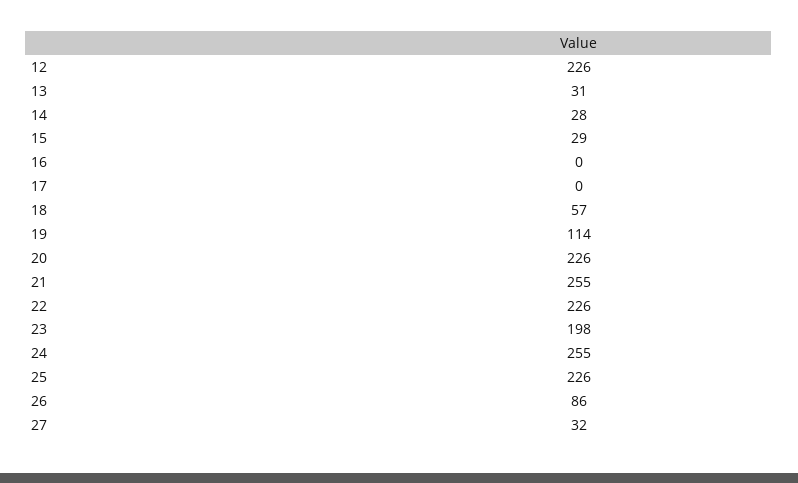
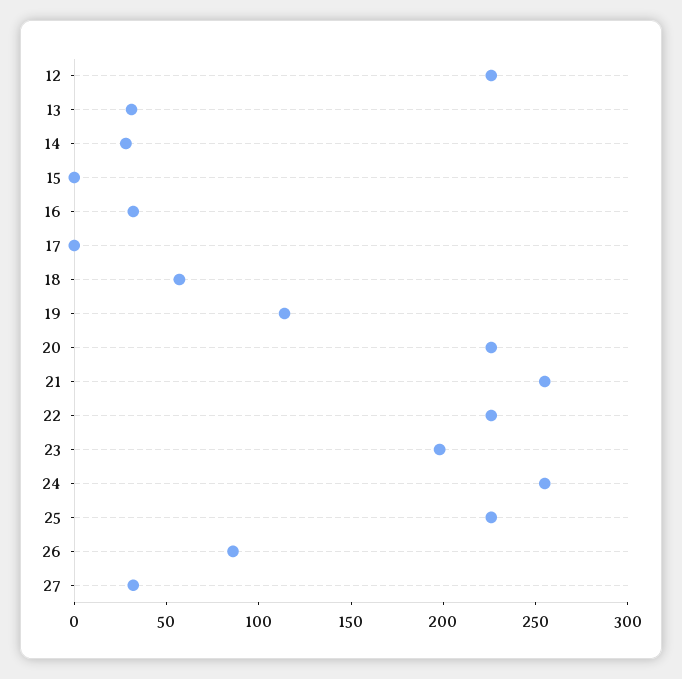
  {
    "12": 226,
    "13": 31,
    "14": 28,
-   "15": 29,
+   "15": 0,
-   "16": 0,
+   "16": 30,
    "17": 0,
    "18": 57,
    "19": 114,
    "20": 226,
    "21": 255,
    "22": 226,
    "23": 198,
    "24": 255,
    "25": 226,
    "26": 86,
    "27": 32
  }

